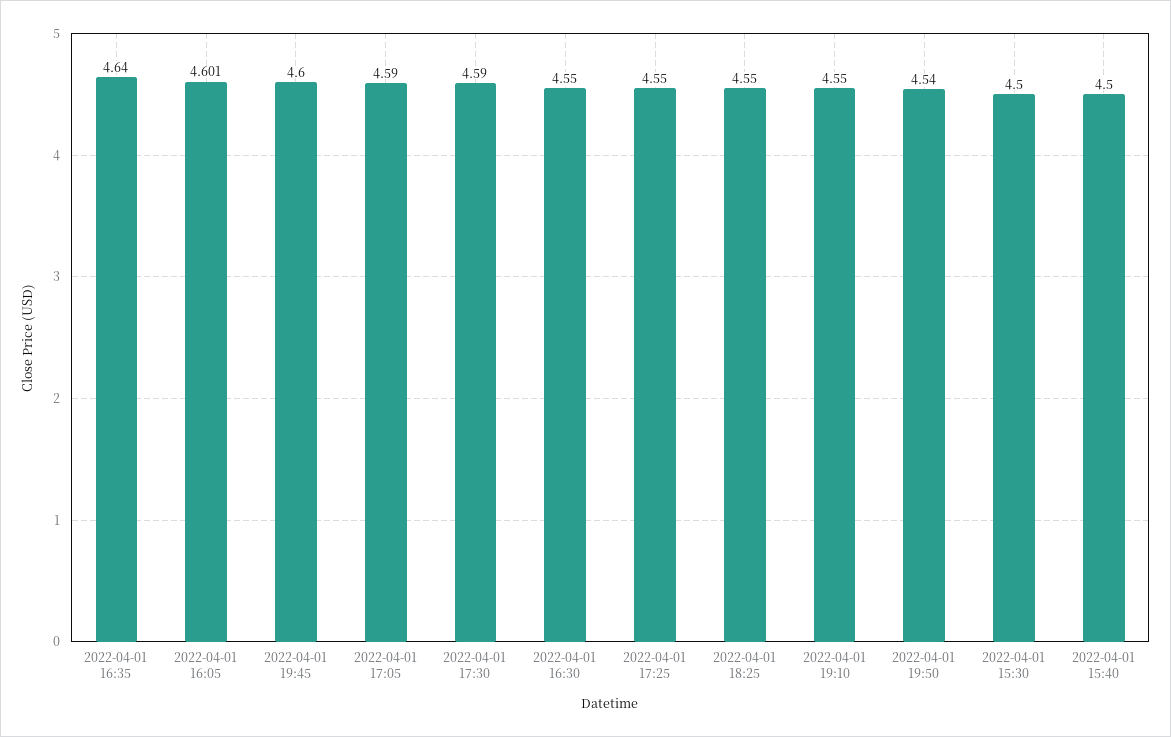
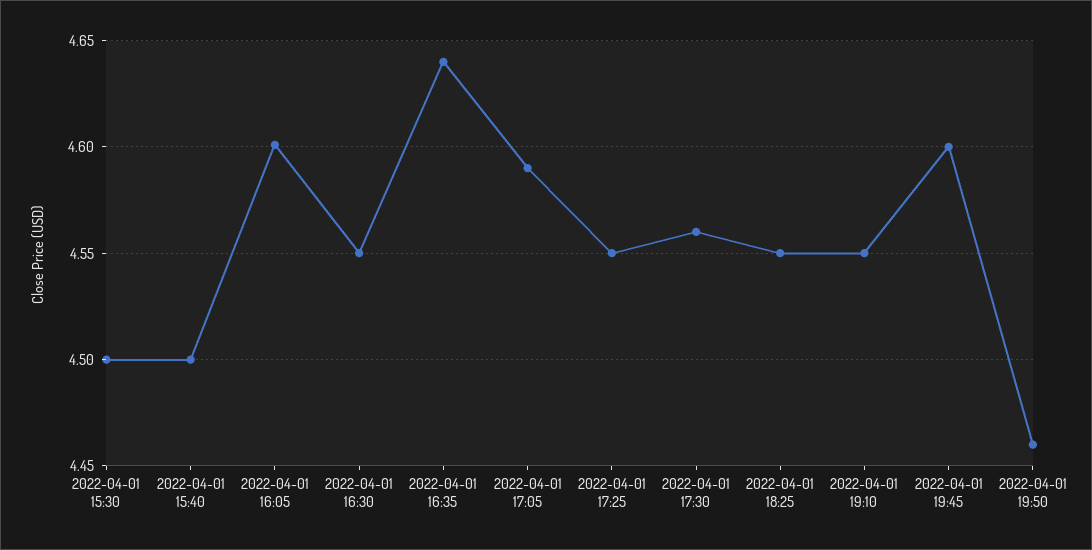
  {
    "2022-04-01 16:35": 4.64,
    "2022-04-01 16:05": 4.601,
    "2022-04-01 19:45": 4.6,
    "2022-04-01 17:05": 4.59,
-   "2022-04-01 17:30": 4.59,
+   "2022-04-01 17:30": 4.56,
    "2022-04-01 16:30": 4.55,
    "2022-04-01 17:25": 4.55,
    "2022-04-01 18:25": 4.55,
    "2022-04-01 19:10": 4.55,
-   "2022-04-01 19:50": 4.54,
+   "2022-04-01 19:50": 4.46,
    "2022-04-01 15:30": 4.5,
    "2022-04-01 15:40": 4.5
  }

